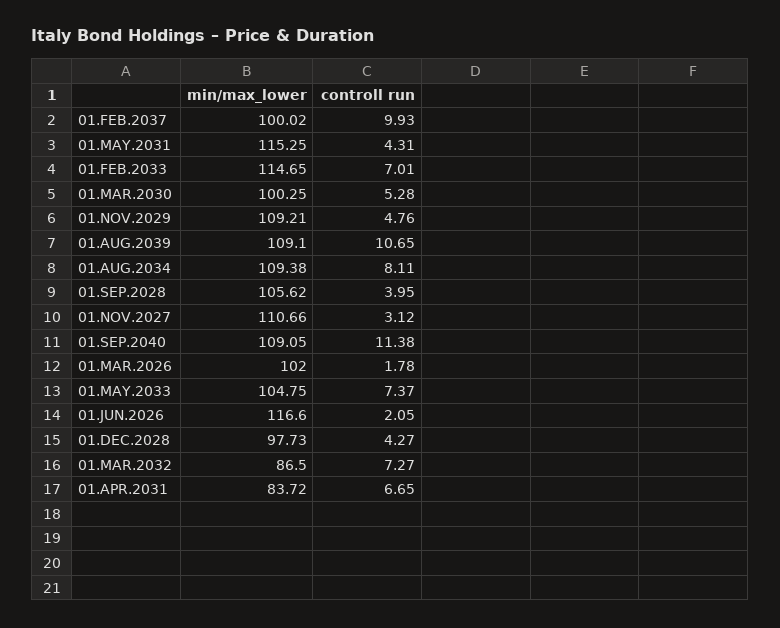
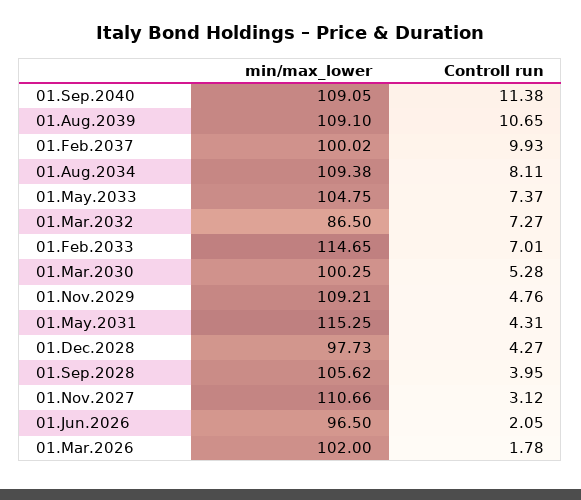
  {
    "min/max_lower": {
      "01.FEB.2037": 100.02,
      "01.MAY.2031": 115.25,
      "01.FEB.2033": 114.65,
      "01.MAR.2030": 100.25,
      "01.NOV.2029": 109.21,
      "01.AUG.2039": 109.1,
      "01.AUG.2034": 109.38,
      "01.SEP.2028": 105.62,
      "01.NOV.2027": 110.66,
      "01.SEP.2040": 109.05,
      "01.MAR.2026": 102,
      "01.MAY.2033": 104.75,
-     "01.JUN.2026": 116.6,
+     "01.JUN.2026": 96.5,
      "01.DEC.2028": 97.73,
-     "01.MAR.2032": 86.5,
+     "01.MAR.2032": 86.5
-     "01.APR.2031": 83.72
    },
    "controll run": {
      "01.FEB.2037": 9.93,
      "01.MAY.2031": 4.31,
      "01.FEB.2033": 7.01,
      "01.MAR.2030": 5.28,
      "01.NOV.2029": 4.76,
      "01.AUG.2039": 10.65,
      "01.AUG.2034": 8.11,
      "01.SEP.2028": 3.95,
      "01.NOV.2027": 3.12,
      "01.SEP.2040": 11.38,
      "01.MAR.2026": 1.78,
      "01.MAY.2033": 7.37,
      "01.JUN.2026": 2.05,
      "01.DEC.2028": 4.27,
-     "01.MAR.2032": 7.27,
+     "01.MAR.2032": 7.27
-     "01.APR.2031": 6.65
    }
  }

